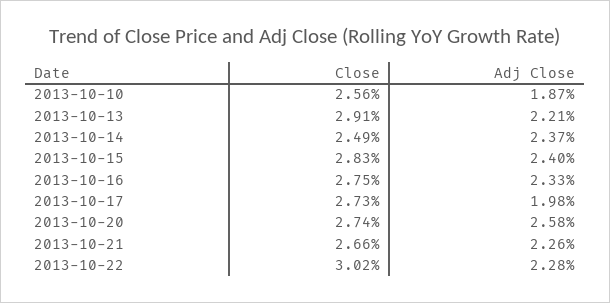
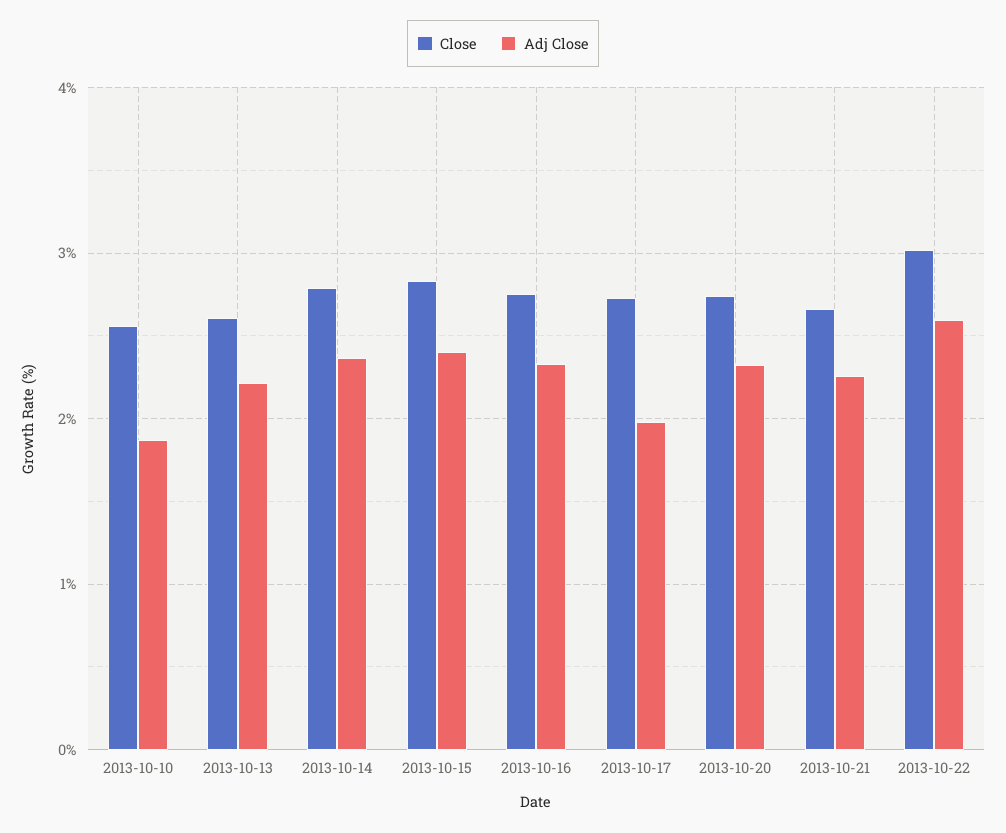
  {
    "Close": {
      "2013-10-10": 2.56,
-     "2013-10-13": 2.91,
+     "2013-10-13": 2.6,
-     "2013-10-14": 2.49,
+     "2013-10-14": 2.8,
      "2013-10-15": 2.83,
      "2013-10-16": 2.75,
      "2013-10-17": 2.73,
      "2013-10-20": 2.74,
      "2013-10-21": 2.66,
      "2013-10-22": 3.02
    },
    "Adj Close": {
      "2013-10-10": 1.87,
      "2013-10-13": 2.21,
      "2013-10-14": 2.37,
      "2013-10-15": 2.4,
      "2013-10-16": 2.33,
      "2013-10-17": 1.98,
-     "2013-10-20": 2.58,
+     "2013-10-20": 2.3,
      "2013-10-21": 2.26,
-     "2013-10-22": 2.28
+     "2013-10-22": 2.6
    }
  }

